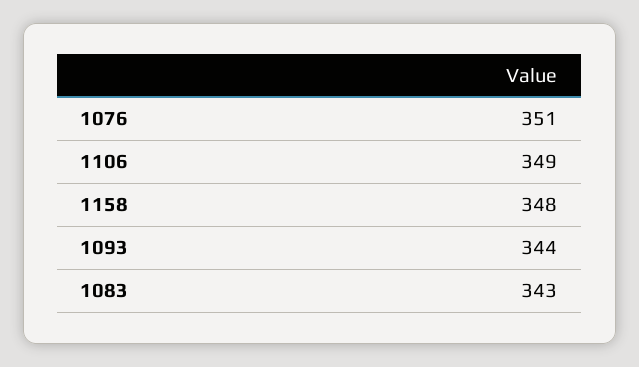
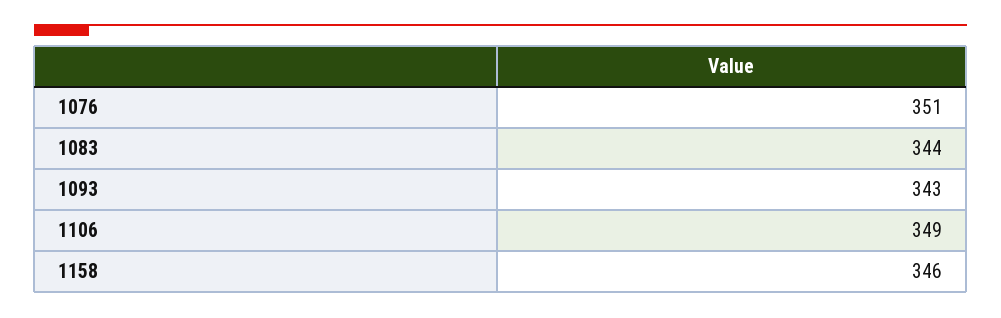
  {
    "1076": 351,
    "1106": 349,
-   "1158": 348,
+   "1158": 346,
-   "1093": 344,
+   "1093": 343,
-   "1083": 343
+   "1083": 344
  }

